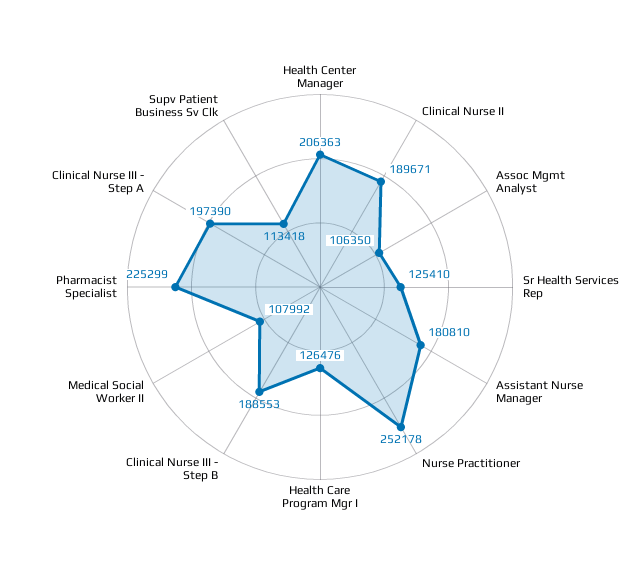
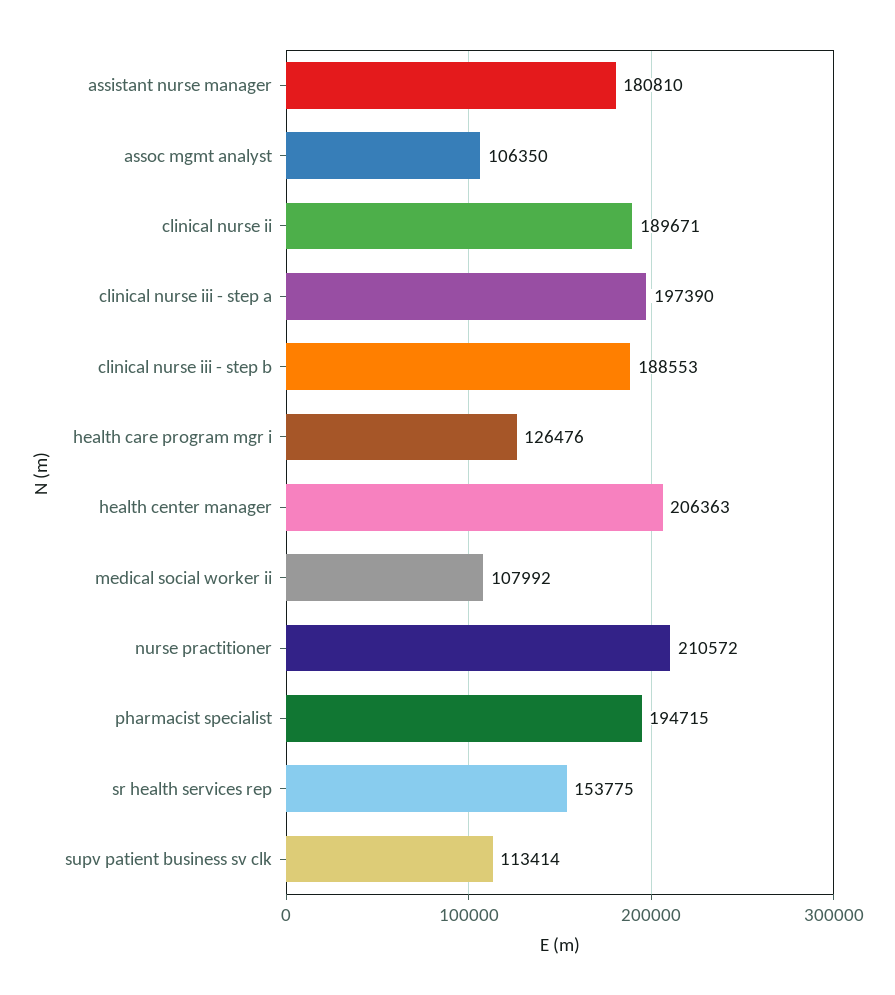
  {
    "Health Center Manager": 206363,
    "Clinical Nurse II": 189671,
    "Assoc Mgmt Analyst": 106350,
-   "Sr Health Services Rep": 125410,
+   "Sr Health Services Rep": 153775,
    "Assistant Nurse Manager": 180810,
-   "Nurse Practitioner": 252178,
+   "Nurse Practitioner": 210572,
    "Health Care Program Mgr I": 126476,
    "Clinical Nurse III - Step B": 188553,
    "Medical Social Worker II": 107992,
-   "Pharmacist Specialist": 225299,
+   "Pharmacist Specialist": 194715,
    "Clinical Nurse III - Step A": 197390,
-   "Supv Patient Business Sv Clk": 113418
+   "Supv Patient Business Sv Clk": 113414
  }

